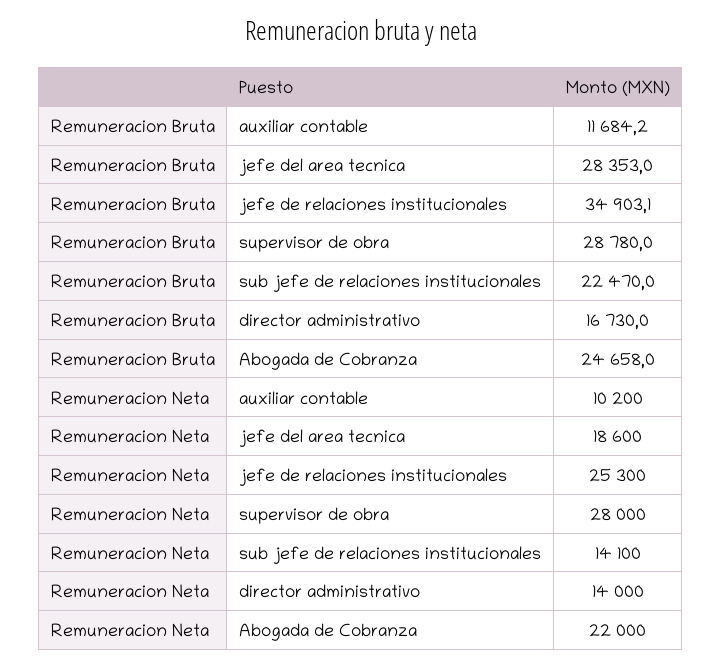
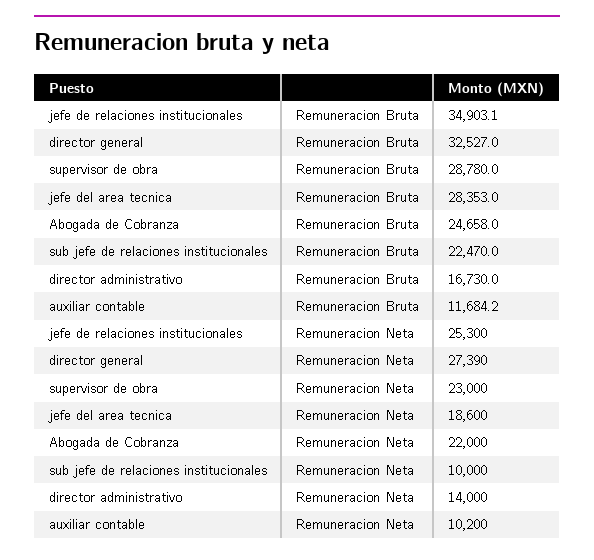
  {
    "Remuneracion Bruta": {
      "auxiliar contable": 11684.2,
      "jefe del area tecnica": 28353,
      "jefe de relaciones institucionales": 34903.1,
      "supervisor de obra": 28780,
      "sub jefe de relaciones institucionales": 22470,
      "director administrativo": 16730,
-     "Abogada de Cobranza": 24658
+     "Abogada de Cobranza": 24658,
+     "director general": 32527
    },
    "Remuneracion Neta": {
      "auxiliar contable": 10200,
      "jefe del area tecnica": 18600,
      "jefe de relaciones institucionales": 25300,
-     "supervisor de obra": 28000,
+     "supervisor de obra": 23000,
-     "sub jefe de relaciones institucionales": 14100,
+     "sub jefe de relaciones institucionales": 10000,
      "director administrativo": 14000,
-     "Abogada de Cobranza": 22000
+     "Abogada de Cobranza": 22000,
+     "director general": 27390
    }
  }

